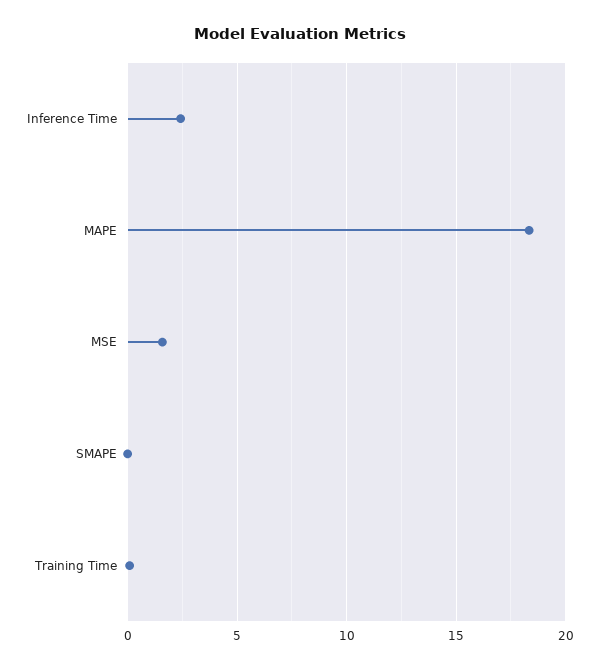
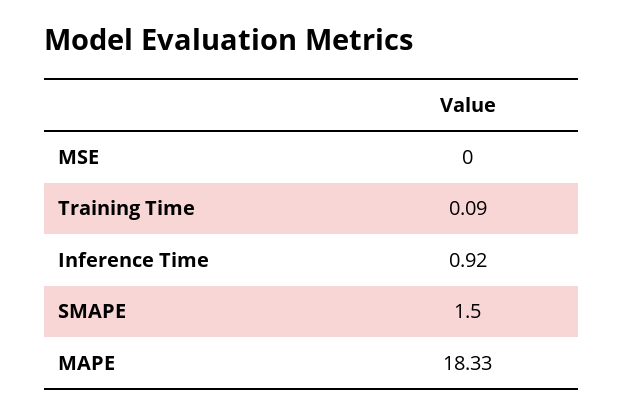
  {
-   "Inference Time": 2.5,
+   "Inference Time": 0.92,
    "MAPE": 18.33,
-   "MSE": 1.5,
+   "MSE": 0,
-   "SMAPE": 0,
+   "SMAPE": 1.5,
    "Training Time": 0.09
  }

